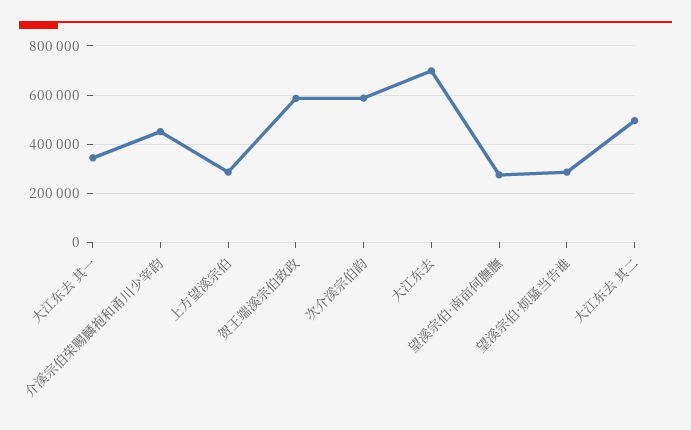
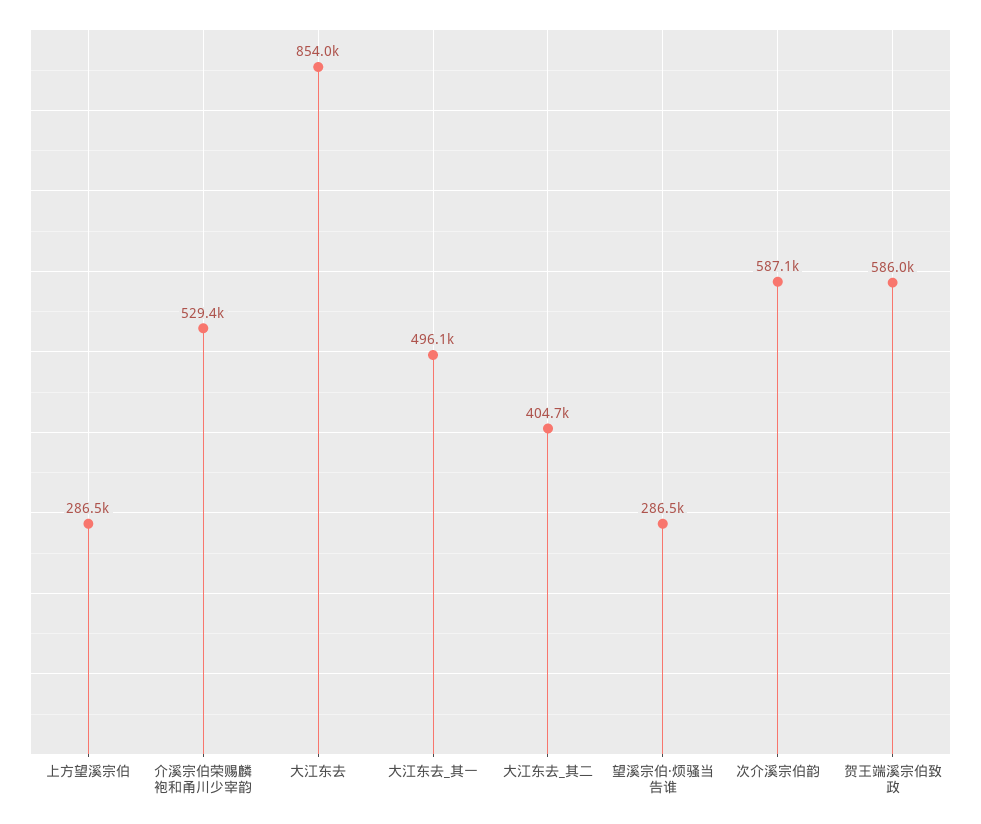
  {
-   "大江东去 其一": 350000,
+   "大江东去 其一": 496100,
-   "介溪宗伯荣赐麟袍和甬川少宰韵": 450000,
+   "介溪宗伯荣赐麟袍和甬川少宰韵": 529400,
    "上方望溪宗伯": 286500,
    "贺王端溪宗伯致政": 586000,
    "次介溪宗伯韵": 587100,
-   "大江东去": 700000,
+   "大江东去": 854000,
-   "望溪宗伯·南亩何膴膴": 275000,
    "望溪宗伯·烦骚当告谁": 286500,
-   "大江东去 其二": 500000
+   "大江东去 其二": 404700
  }

